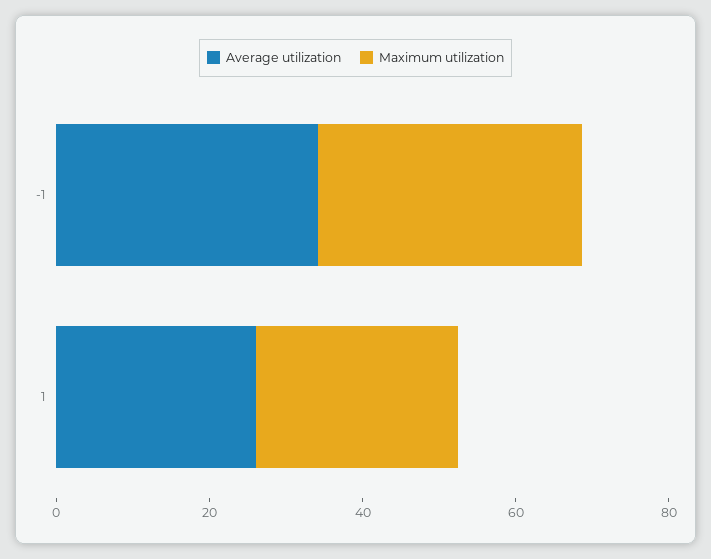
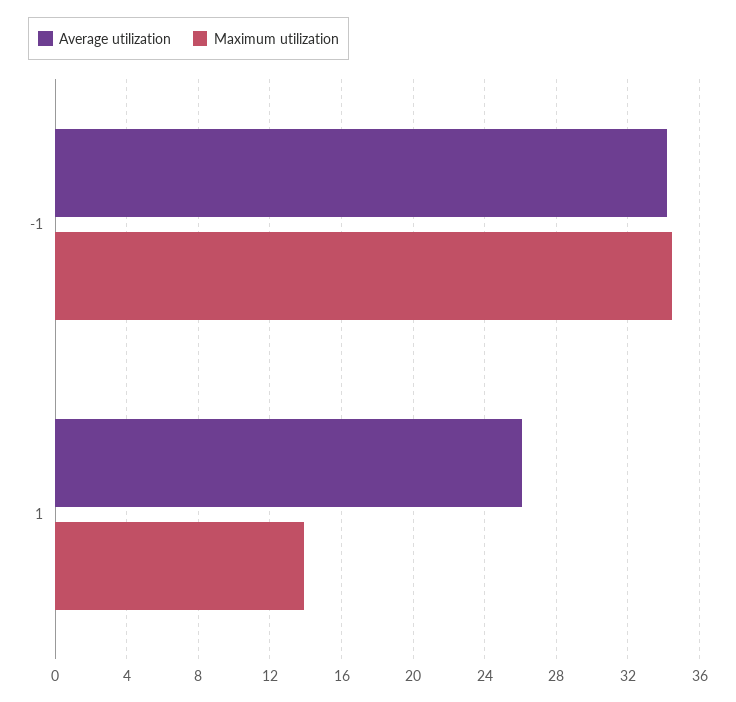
  {
    "Average utilization": {
      "-1": 34,
      "1": 26
    },
    "Maximum utilization": {
      "-1": 34.5,
-     "1": 25
+     "1": 14
    }
  }

